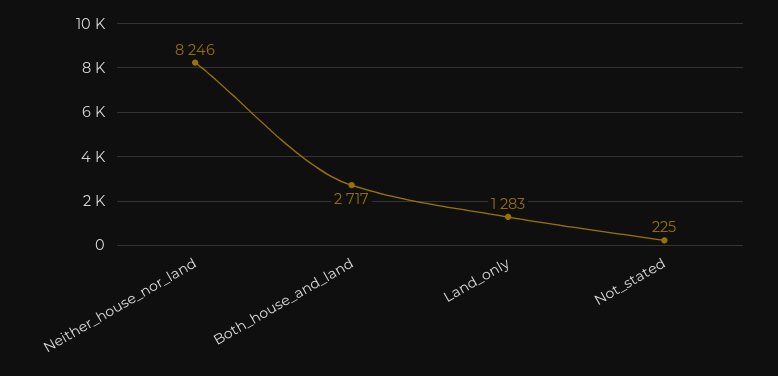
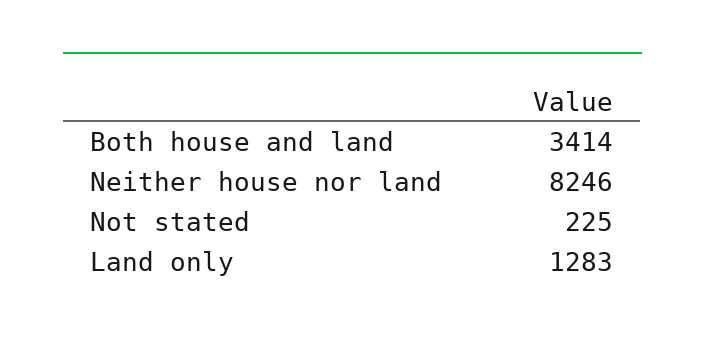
  {
    "Neither_house_nor_land": 8246,
-   "Both_house_and_land": 2717,
+   "Both_house_and_land": 3414,
    "Land_only": 1283,
    "Not_stated": 225
  }

